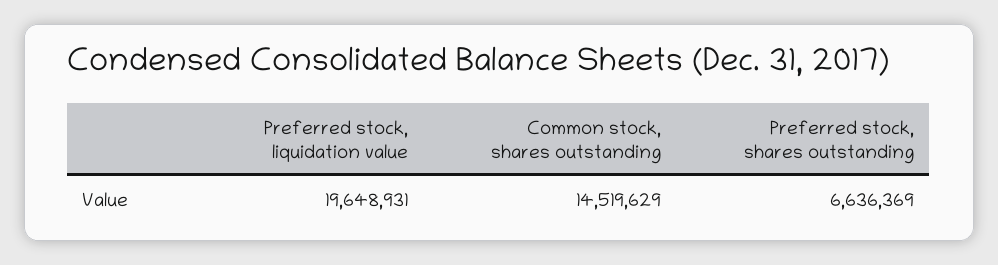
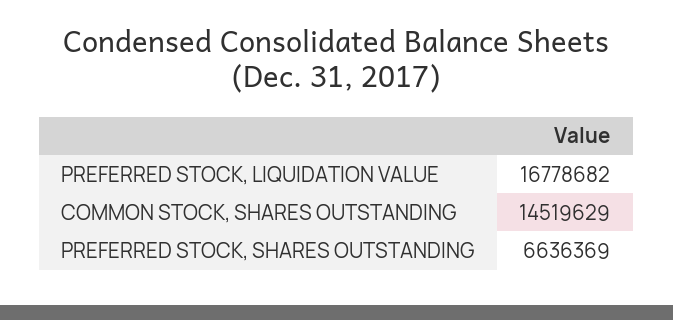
  {
-   "Preferred stock, liquidation value": 19648931,
+   "Preferred stock, liquidation value": 16778682,
    "Common stock, shares outstanding": 14519629,
    "Preferred stock, shares outstanding": 6636369
  }

